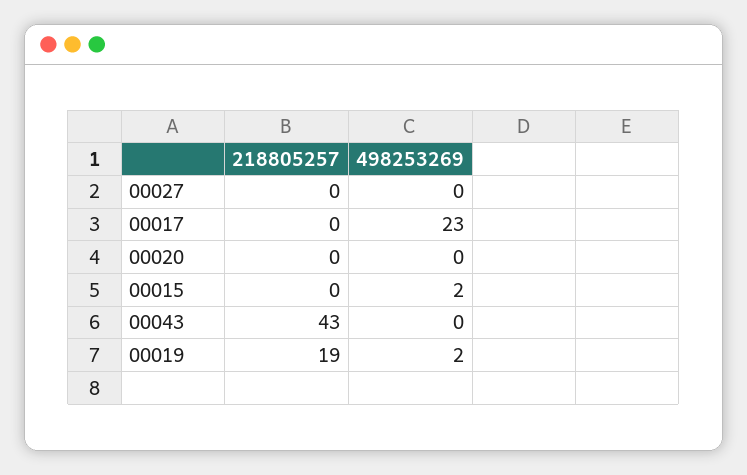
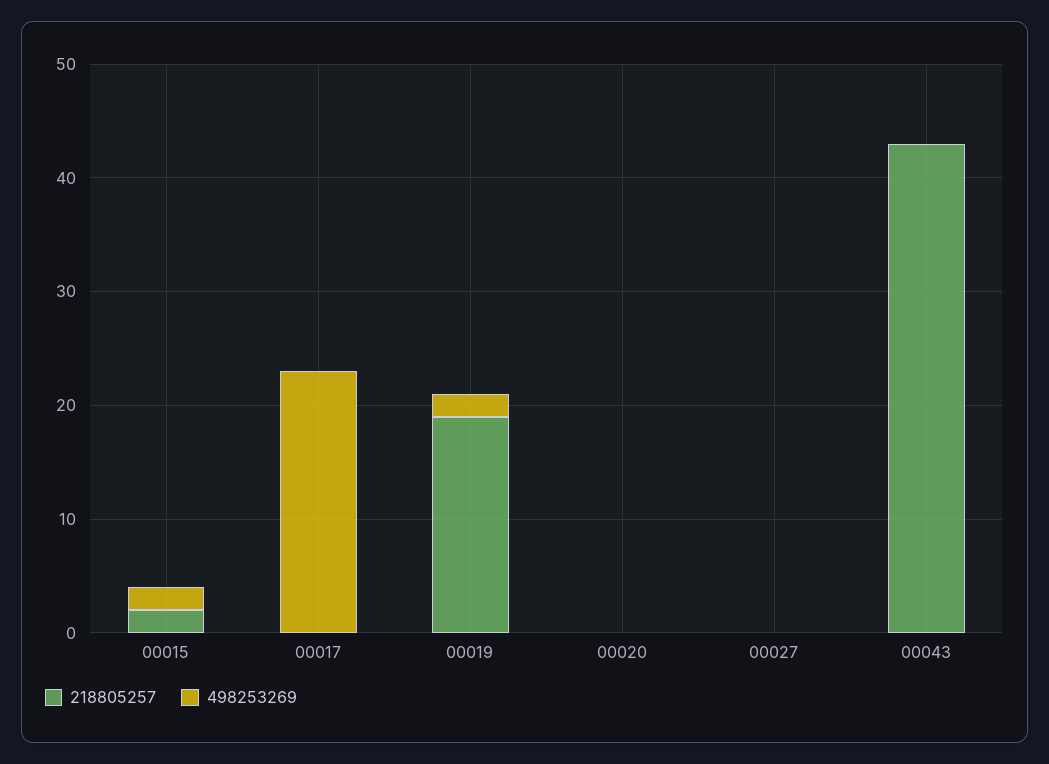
  {
    "218805257": {
      "00027": 0,
      "00017": 0,
      "00020": 0,
-     "00015": 0,
+     "00015": 2,
      "00043": 43,
      "00019": 19
    },
    "498253269": {
      "00027": 0,
      "00017": 23,
      "00020": 0,
      "00015": 2,
      "00043": 0,
      "00019": 2
    }
  }

